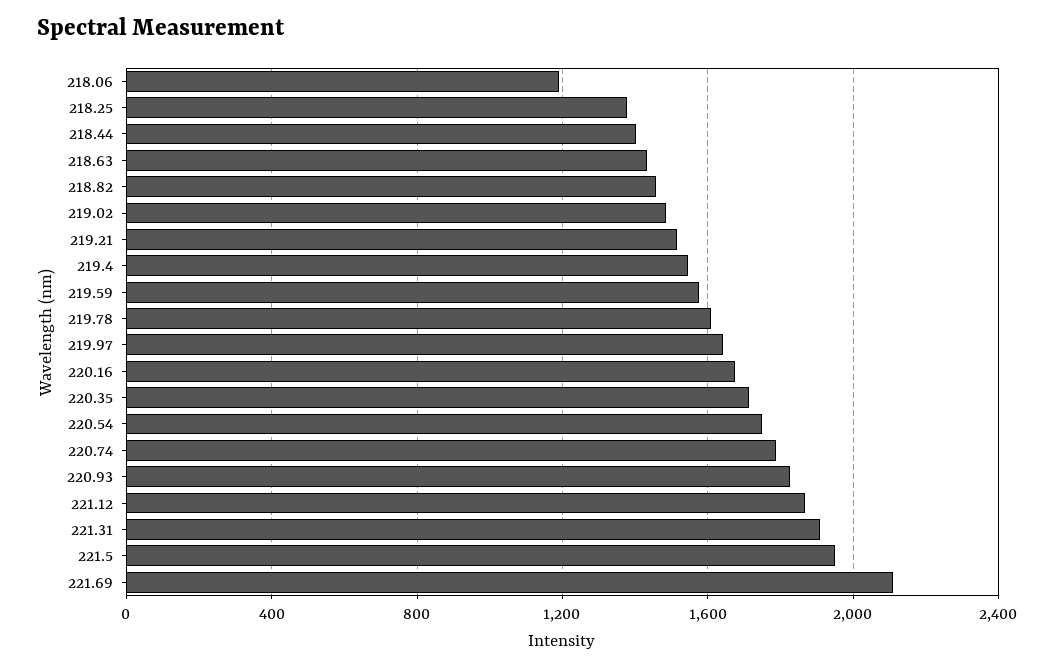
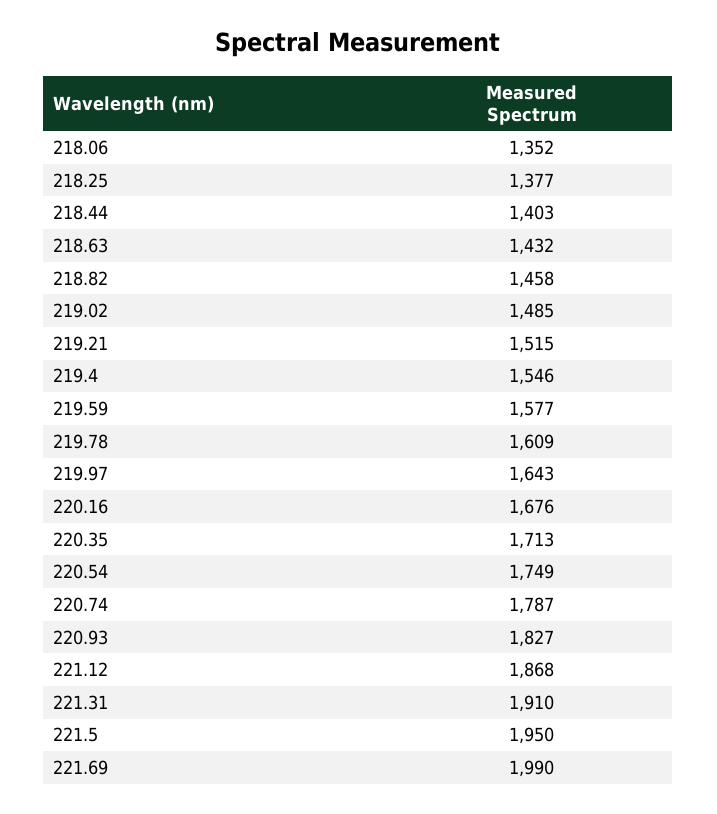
  {
-   "218.06": 1200,
+   "218.06": 1352,
    "218.25": 1377,
    "218.44": 1403,
    "218.63": 1432,
    "218.82": 1458,
    "219.02": 1485,
    "219.21": 1515,
    "219.4": 1546,
    "219.59": 1577,
    "219.78": 1609,
    "219.97": 1643,
    "220.16": 1676,
    "220.35": 1713,
    "220.54": 1749,
    "220.74": 1787,
    "220.93": 1827,
    "221.12": 1868,
    "221.31": 1910,
    "221.5": 1950,
-   "221.69": 2100
+   "221.69": 1990
  }

